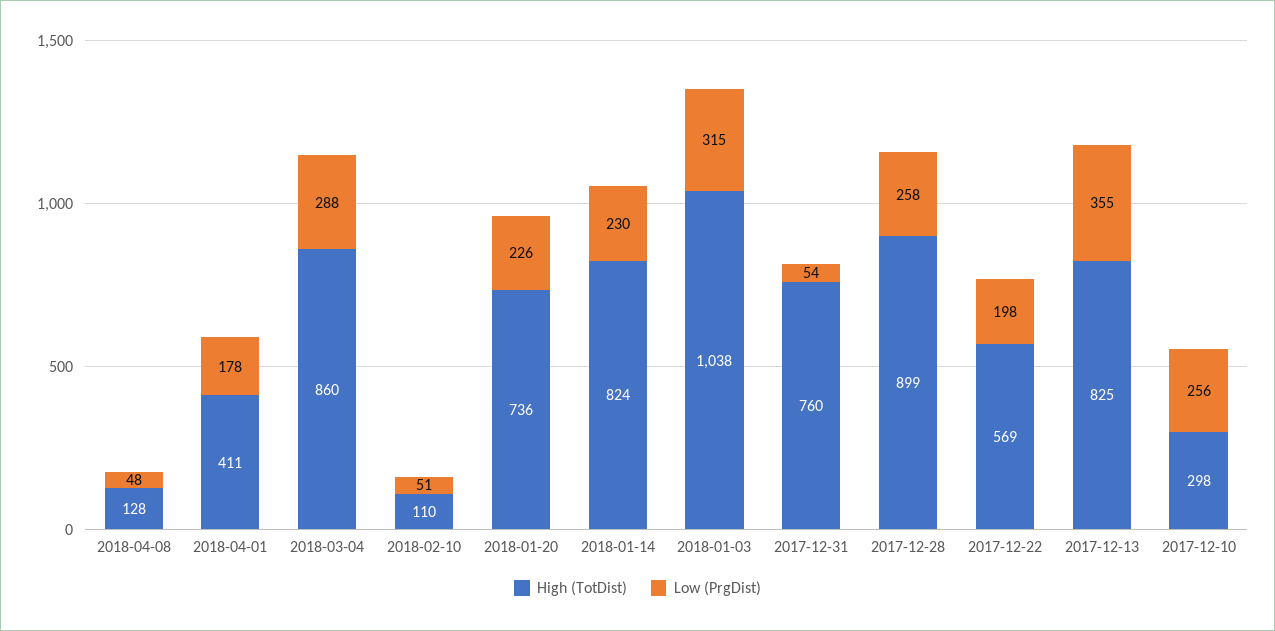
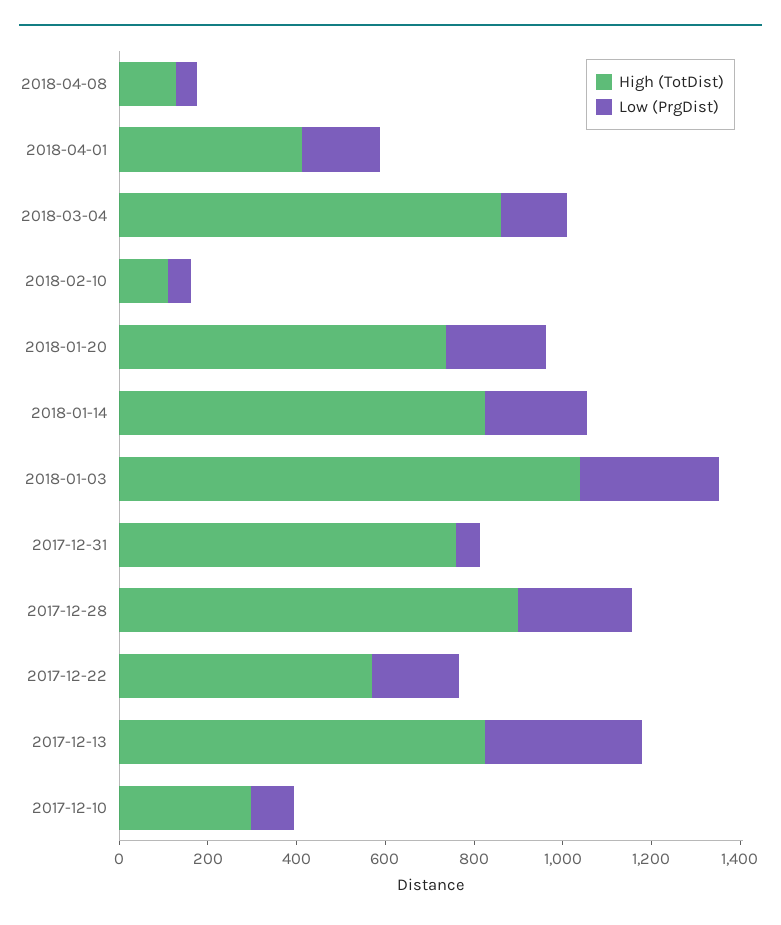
  {
    "High (TotDist)": {
      "2018-04-08": 128,
      "2018-04-01": 411,
      "2018-03-04": 860,
      "2018-02-10": 110,
      "2018-01-20": 736,
      "2018-01-14": 824,
      "2018-01-03": 1038,
      "2017-12-31": 760,
      "2017-12-28": 899,
      "2017-12-22": 569,
      "2017-12-13": 825,
      "2017-12-10": 298
    },
    "Low (PrgDist)": {
      "2018-04-08": 48,
      "2018-04-01": 178,
-     "2018-03-04": 288,
+     "2018-03-04": 150,
      "2018-02-10": 51,
      "2018-01-20": 226,
      "2018-01-14": 230,
      "2018-01-03": 315,
      "2017-12-31": 54,
      "2017-12-28": 258,
      "2017-12-22": 198,
      "2017-12-13": 355,
-     "2017-12-10": 256
+     "2017-12-10": 100
    }
  }

